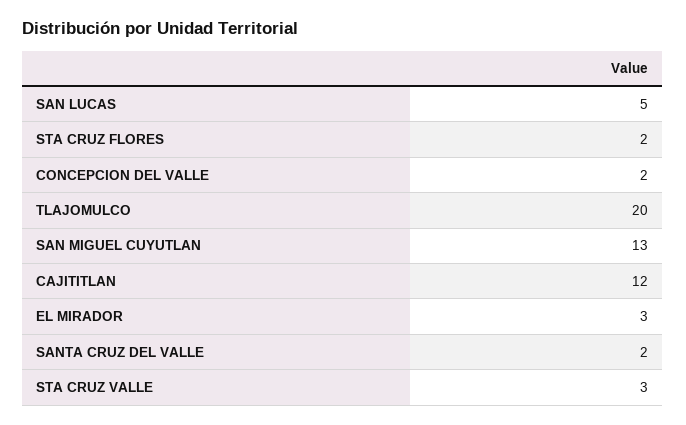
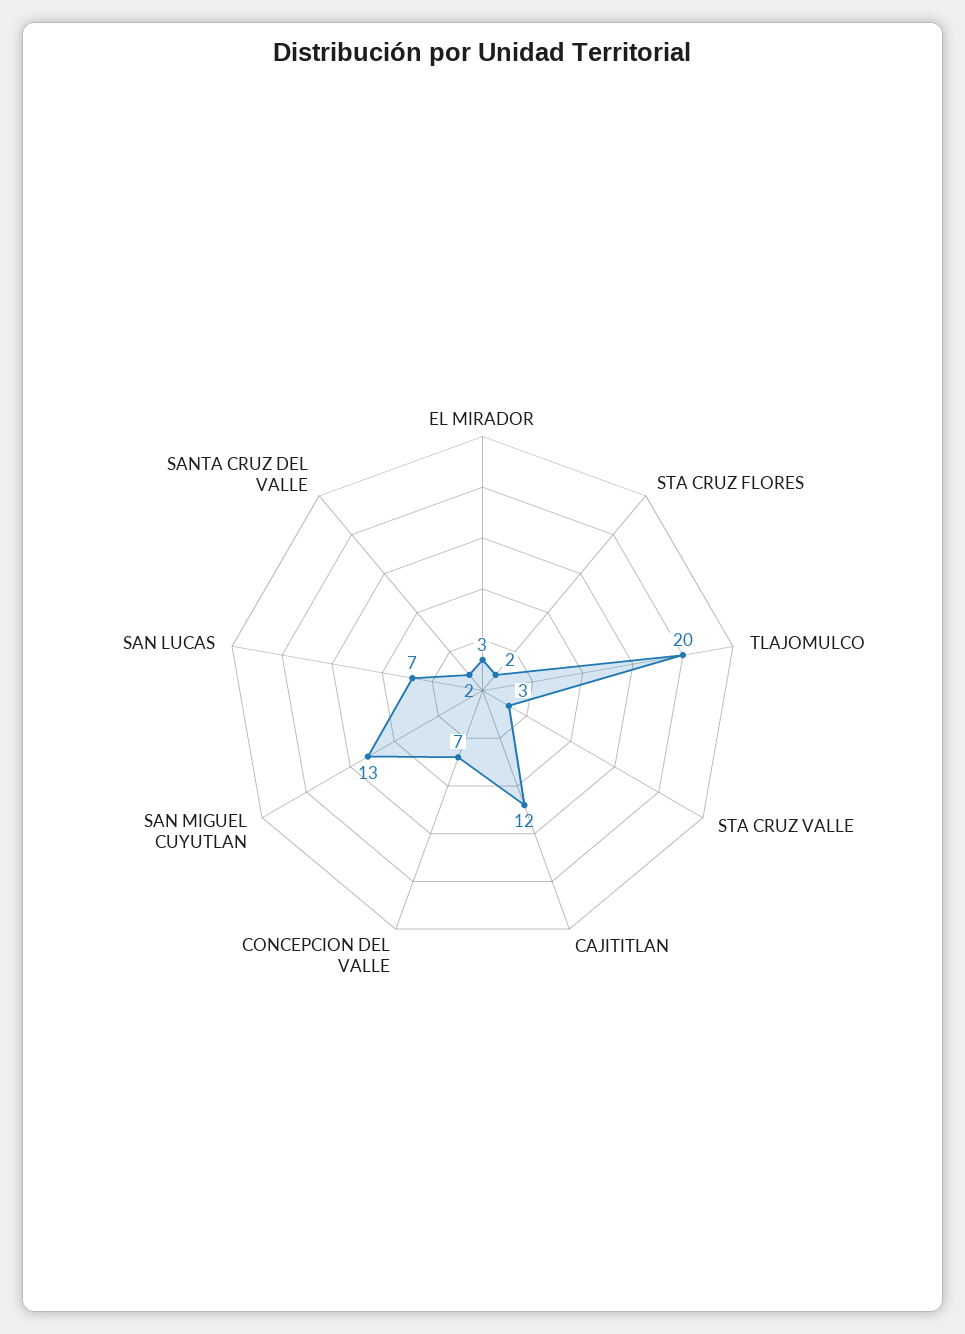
  {
-   "SAN LUCAS": 5,
+   "SAN LUCAS": 7,
    "STA CRUZ FLORES": 2,
-   "CONCEPCION DEL VALLE": 2,
+   "CONCEPCION DEL VALLE": 7,
    "TLAJOMULCO": 20,
    "SAN MIGUEL CUYUTLAN": 13,
    "CAJITITLAN": 12,
    "EL MIRADOR": 3,
    "SANTA CRUZ DEL VALLE": 2,
    "STA CRUZ VALLE": 3
  }

